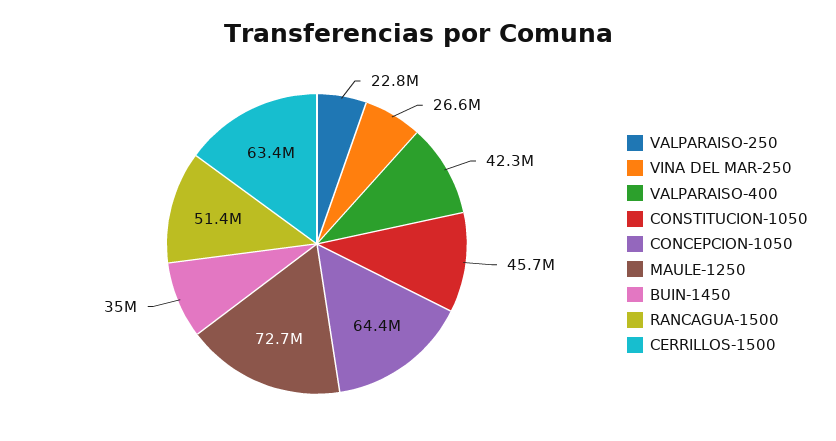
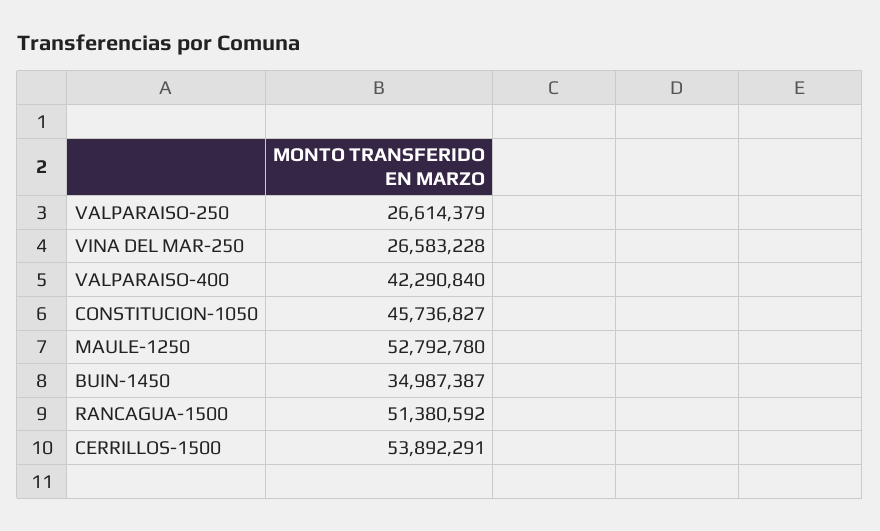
  {
-   "VALPARAISO-250": 22800000,
+   "VALPARAISO-250": 26614379,
    "VINA DEL MAR-250": 26583228,
    "VALPARAISO-400": 42290840,
    "CONSTITUCION-1050": 45736827,
-   "CONCEPCION-1050": 64400000,
-   "MAULE-1250": 72700000,
+   "MAULE-1250": 52792780,
    "BUIN-1450": 34987387,
    "RANCAGUA-1500": 51380592,
-   "CERRILLOS-1500": 63400000
+   "CERRILLOS-1500": 53892291
  }

